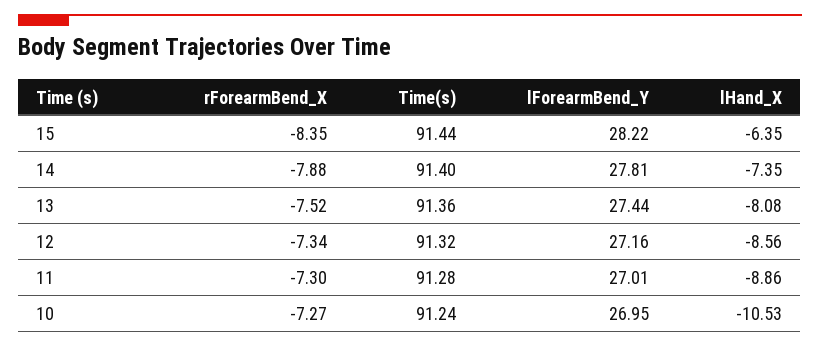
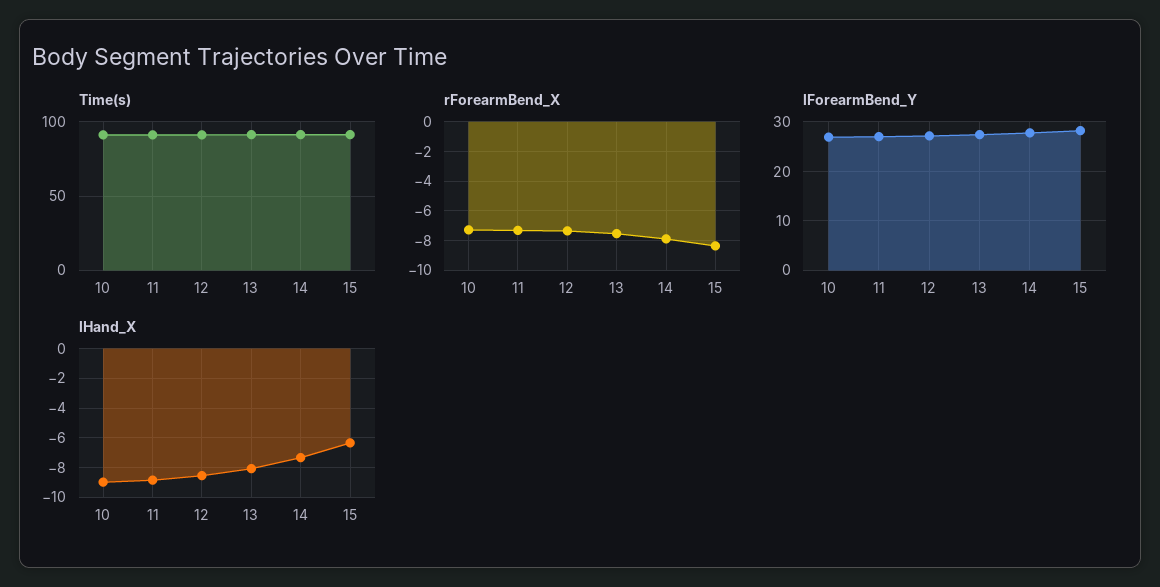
  {
    "rForearmBend_X": {
      "15": -8.35,
      "14": -7.88,
      "13": -7.52,
      "12": -7.34,
      "11": -7.3,
      "10": -7.27
    },
    "Time(s)": {
      "15": 91.44,
      "14": 91.4,
      "13": 91.36,
      "12": 91.32,
      "11": 91.28,
      "10": 91.24
    },
    "lForearmBend_Y": {
      "15": 28.22,
      "14": 27.81,
      "13": 27.44,
      "12": 27.16,
      "11": 27.01,
      "10": 26.95
    },
    "lHand_X": {
      "15": -6.35,
      "14": -7.35,
      "13": -8.08,
      "12": -8.56,
      "11": -8.86,
-     "10": -10.53
+     "10": -9
    }
  }

